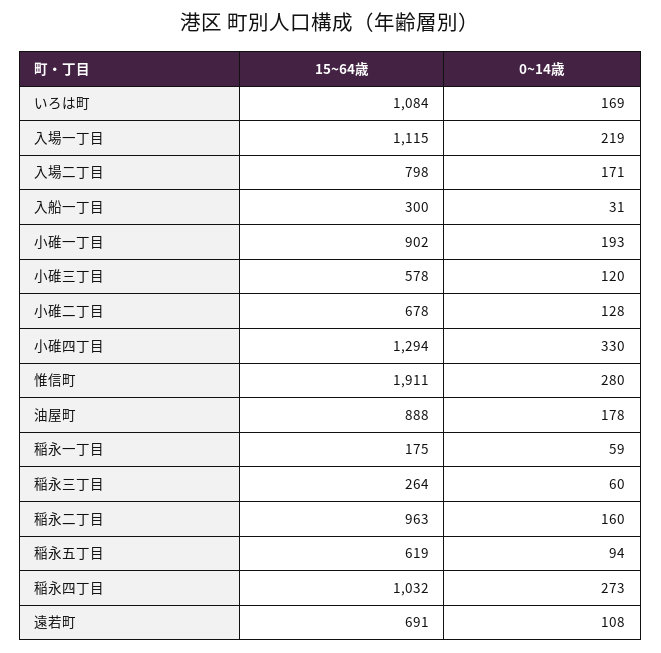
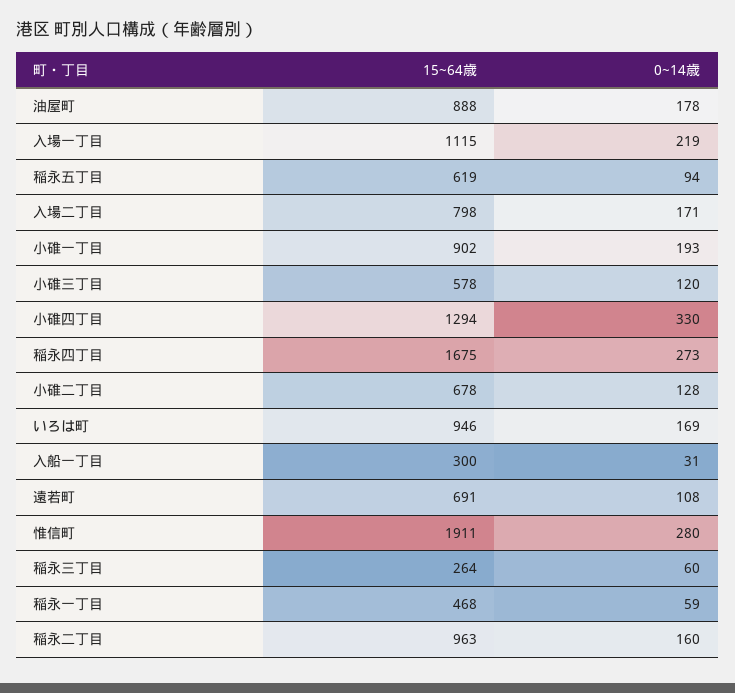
  {
    "15~64歳": {
-     "いろは町": 1084,
+     "いろは町": 946,
      "入場一丁目": 1115,
      "入場二丁目": 798,
      "入船一丁目": 300,
      "小碓一丁目": 902,
      "小碓三丁目": 578,
      "小碓二丁目": 678,
      "小碓四丁目": 1294,
      "惟信町": 1911,
      "油屋町": 888,
-     "稲永一丁目": 175,
+     "稲永一丁目": 468,
      "稲永三丁目": 264,
      "稲永二丁目": 963,
      "稲永五丁目": 619,
-     "稲永四丁目": 1032,
+     "稲永四丁目": 1675,
      "遠若町": 691
    },
    "0~14歳": {
      "いろは町": 169,
      "入場一丁目": 219,
      "入場二丁目": 171,
      "入船一丁目": 31,
      "小碓一丁目": 193,
      "小碓三丁目": 120,
      "小碓二丁目": 128,
      "小碓四丁目": 330,
      "惟信町": 280,
      "油屋町": 178,
      "稲永一丁目": 59,
      "稲永三丁目": 60,
      "稲永二丁目": 160,
      "稲永五丁目": 94,
      "稲永四丁目": 273,
      "遠若町": 108
    }
  }

